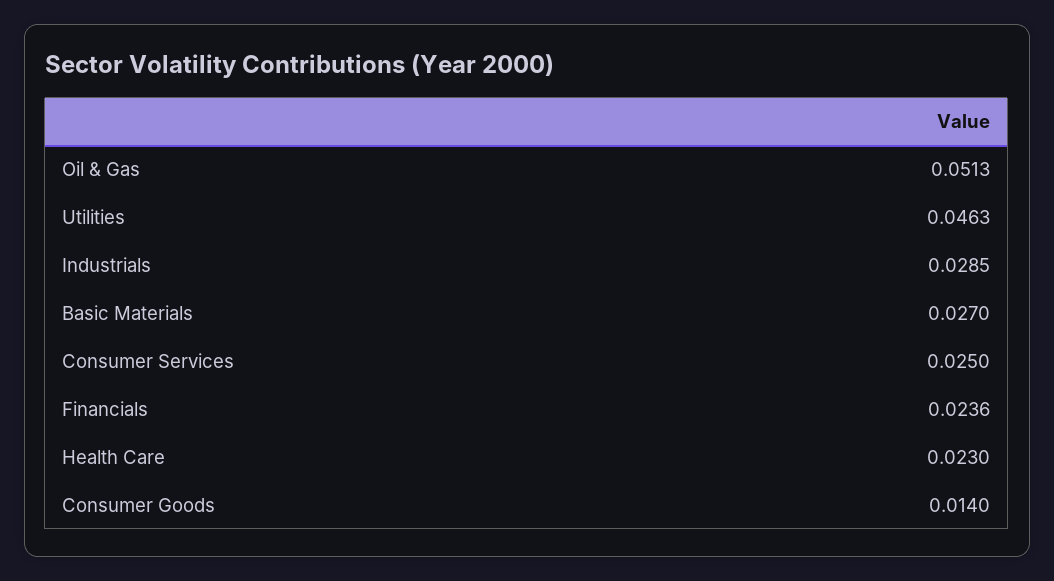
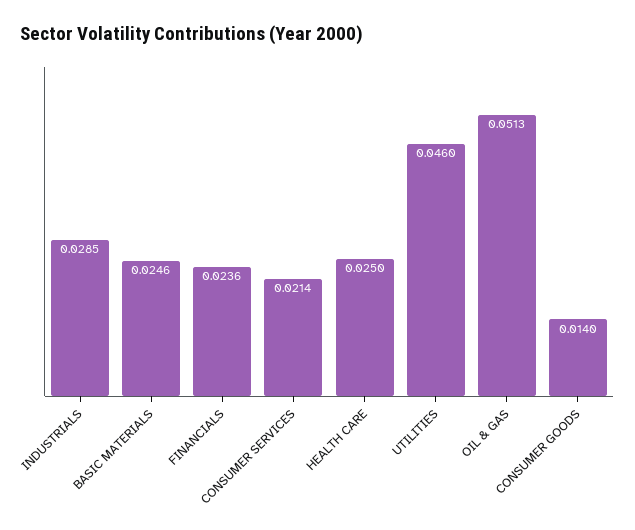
  {
    "Oil & Gas": 0.0513,
-   "Utilities": 0.0463,
+   "Utilities": 0.046,
    "Industrials": 0.0285,
-   "Basic Materials": 0.027,
+   "Basic Materials": 0.0246,
-   "Consumer Services": 0.025,
+   "Consumer Services": 0.0214,
    "Financials": 0.0236,
-   "Health Care": 0.023,
+   "Health Care": 0.025,
    "Consumer Goods": 0.014
  }

